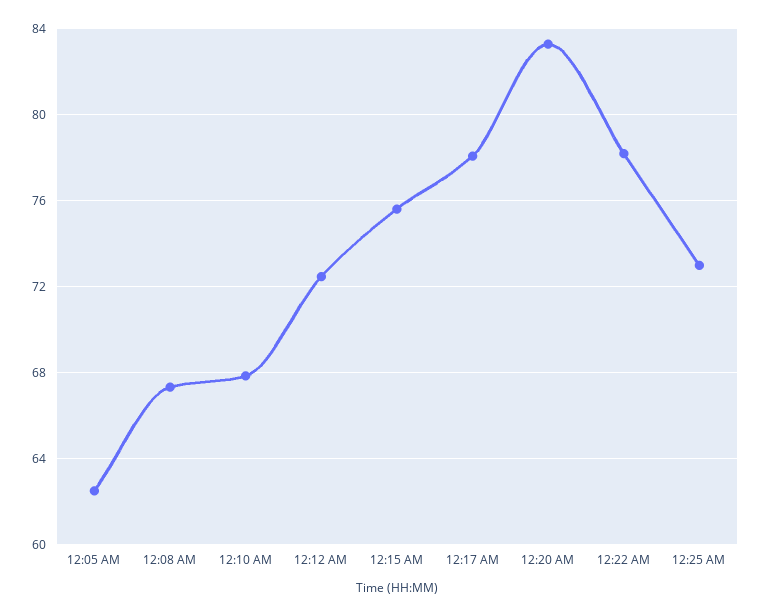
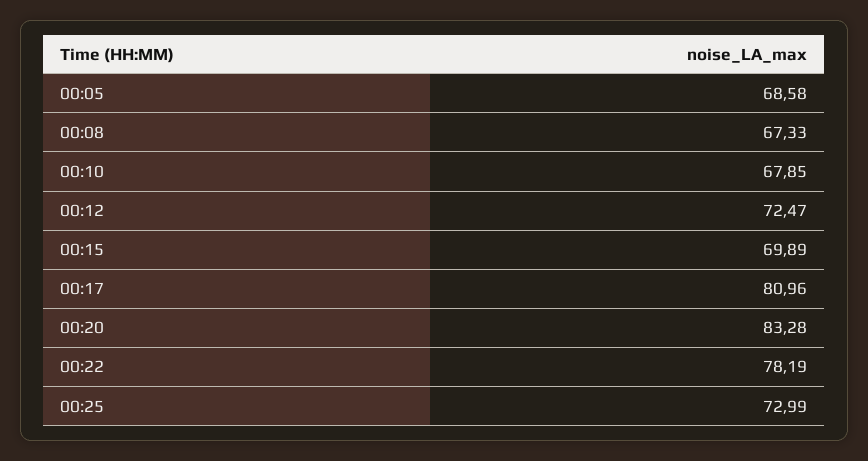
  {
-   "12:05 AM": 62.5,
+   "12:05 AM": 68.58,
    "12:08 AM": 67.33,
    "12:10 AM": 67.85,
    "12:12 AM": 72.47,
-   "12:15 AM": 75.5,
+   "12:15 AM": 69.89,
-   "12:17 AM": 78,
+   "12:17 AM": 80.96,
    "12:20 AM": 83.28,
    "12:22 AM": 78.19,
    "12:25 AM": 72.99
  }

